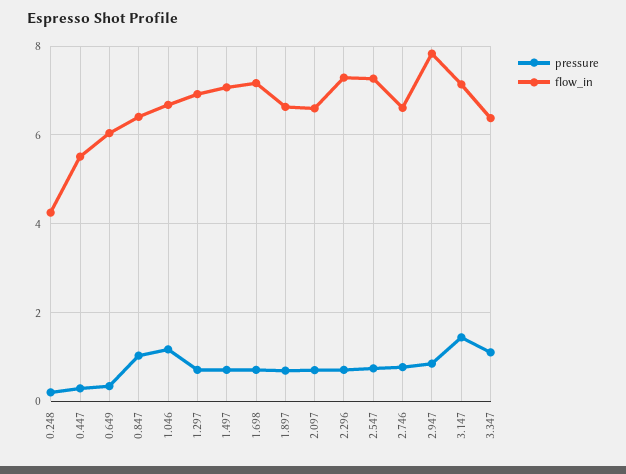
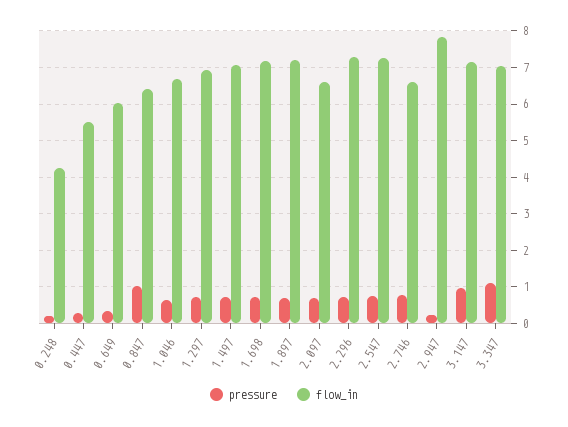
  {
    "pressure": {
      "0.248": 0.2,
      "0.447": 0.2,
      "0.649": 0.4,
      "0.847": 1,
-     "1.046": 1.2,
+     "1.046": 0.6,
      "1.297": 0.8,
      "1.497": 0.8,
      "1.698": 0.8,
      "1.897": 0.6,
      "2.097": 0.8,
      "2.296": 0.8,
      "2.547": 0.8,
      "2.746": 0.8,
-     "2.947": 0.8,
+     "2.947": 0.2,
-     "3.147": 1.4,
+     "3.147": 1,
      "3.347": 1.2
    },
    "flow_in": {
      "0.248": 4.2,
      "0.447": 5.6,
      "0.649": 6,
      "0.847": 6.4,
      "1.046": 6.6,
      "1.297": 7,
      "1.497": 7,
      "1.698": 7.2,
-     "1.897": 6.6,
+     "1.897": 7.2,
      "2.097": 6.6,
      "2.296": 7.2,
      "2.547": 7.2,
      "2.746": 6.6,
      "2.947": 7.8,
      "3.147": 7.2,
-     "3.347": 6.4
+     "3.347": 7
    }
  }

